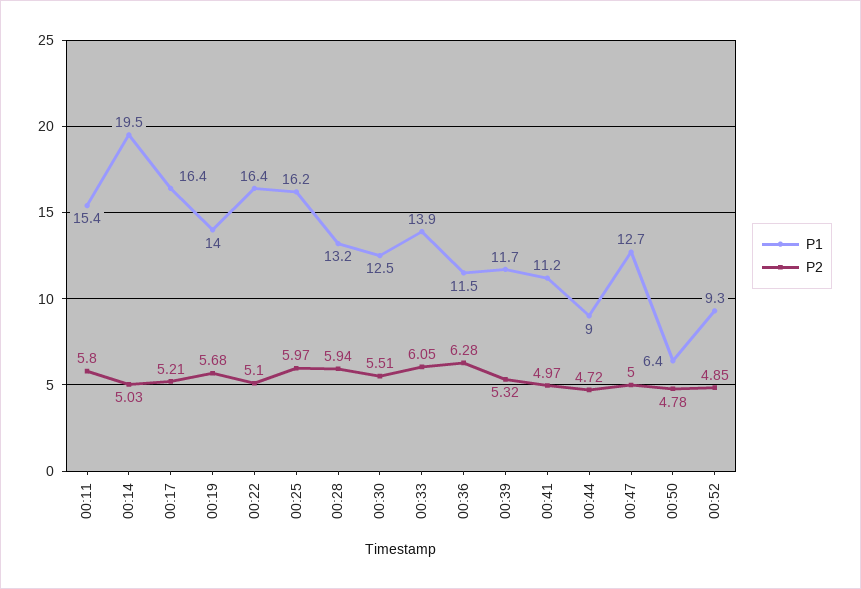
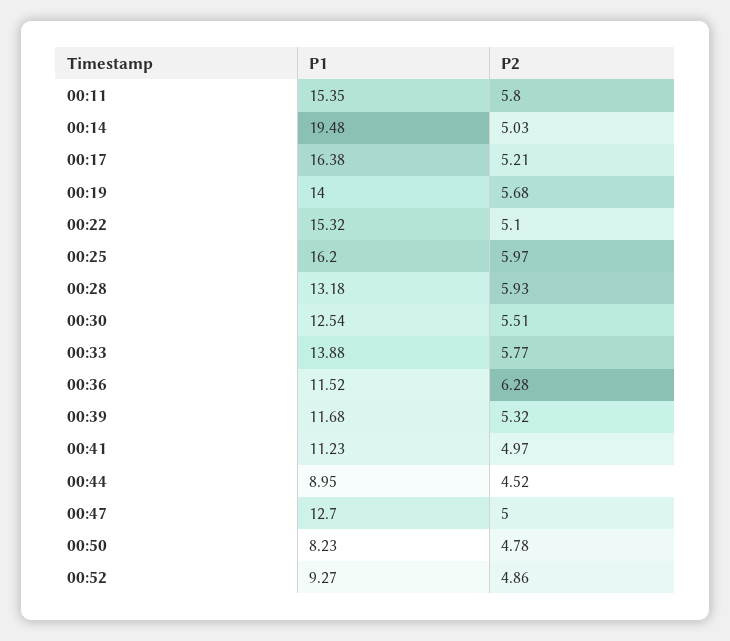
  {
    "P1": {
      "00:11": 15.35,
      "00:14": 19.48,
      "00:17": 16.38,
      "00:19": 14,
-     "00:22": 16.4,
+     "00:22": 15.32,
      "00:25": 16.2,
      "00:28": 13.18,
      "00:30": 12.54,
      "00:33": 13.88,
      "00:36": 11.52,
      "00:39": 11.68,
      "00:41": 11.23,
      "00:44": 8.95,
      "00:47": 12.7,
-     "00:50": 6.4,
+     "00:50": 8.23,
      "00:52": 9.27
    },
    "P2": {
      "00:11": 5.8,
      "00:14": 5.03,
      "00:17": 5.21,
      "00:19": 5.68,
      "00:22": 5.1,
      "00:25": 5.97,
-     "00:28": 5.94,
+     "00:28": 5.93,
      "00:30": 5.51,
-     "00:33": 6.05,
+     "00:33": 5.77,
      "00:36": 6.28,
      "00:39": 5.32,
      "00:41": 4.97,
-     "00:44": 4.72,
+     "00:44": 4.52,
      "00:47": 5,
      "00:50": 4.78,
-     "00:52": 4.85
+     "00:52": 4.86
    }
  }

